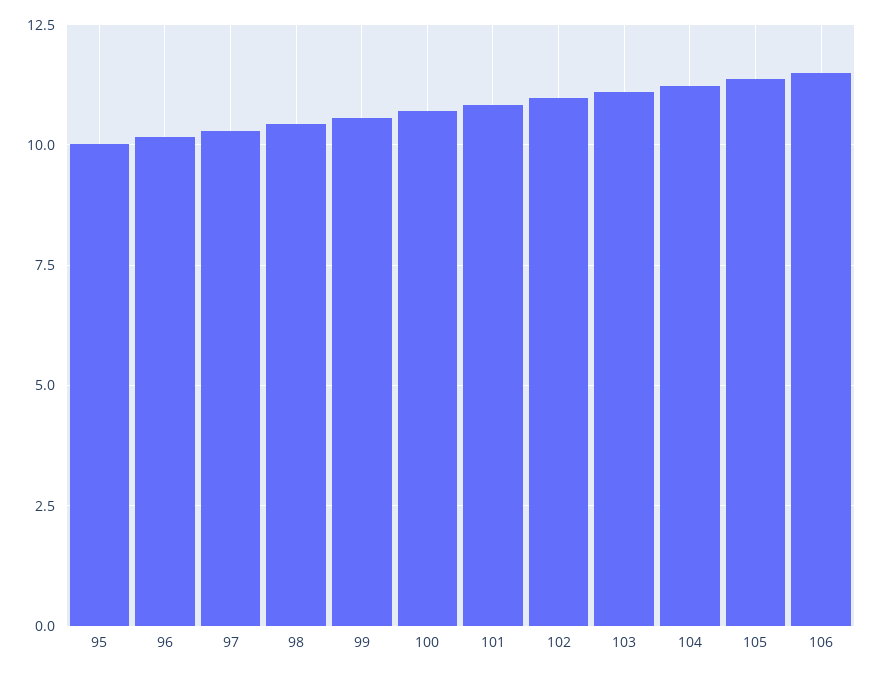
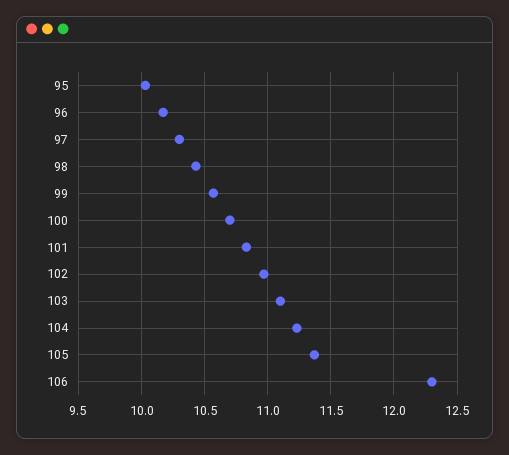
  {
    "95": 10.05,
    "96": 10.15,
    "97": 10.3,
    "98": 10.45,
    "99": 10.55,
    "100": 10.7,
    "101": 10.85,
    "102": 10.95,
    "103": 11.1,
    "104": 11.25,
    "105": 11.35,
-   "106": 11.5
+   "106": 12.3
  }

